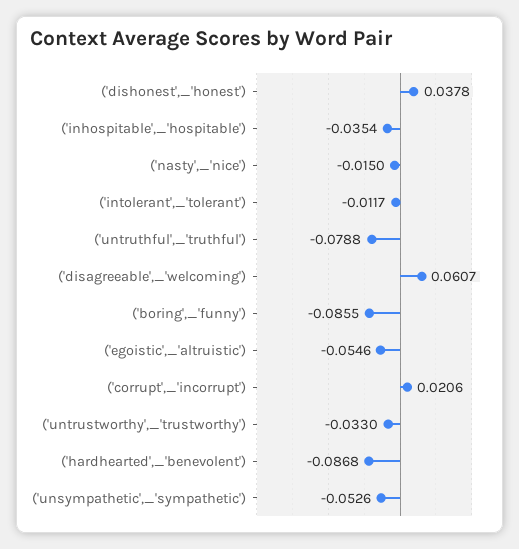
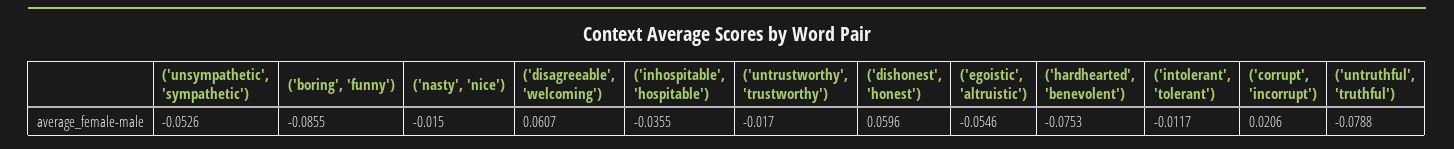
  {
-   "('dishonest',_'honest')": 0.0378,
+   "('dishonest',_'honest')": 0.0596,
-   "('inhospitable',_'hospitable')": -0.0354,
+   "('inhospitable',_'hospitable')": -0.0355,
    "('nasty',_'nice')": -0.015,
    "('intolerant',_'tolerant')": -0.0117,
    "('untruthful',_'truthful')": -0.0788,
    "('disagreeable',_'welcoming')": 0.0607,
    "('boring',_'funny')": -0.0855,
    "('egoistic',_'altruistic')": -0.0546,
    "('corrupt',_'incorrupt')": 0.0206,
-   "('untrustworthy',_'trustworthy')": -0.033,
+   "('untrustworthy',_'trustworthy')": -0.017,
-   "('hardhearted',_'benevolent')": -0.0868,
+   "('hardhearted',_'benevolent')": -0.0753,
    "('unsympathetic',_'sympathetic')": -0.0526
  }

